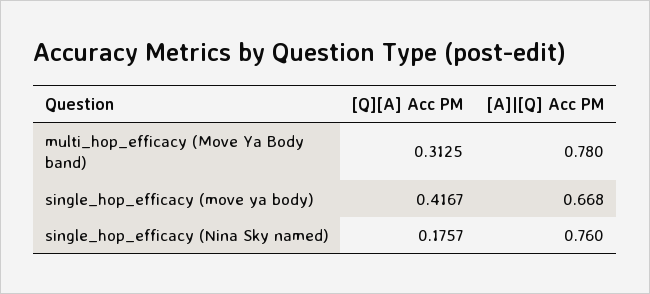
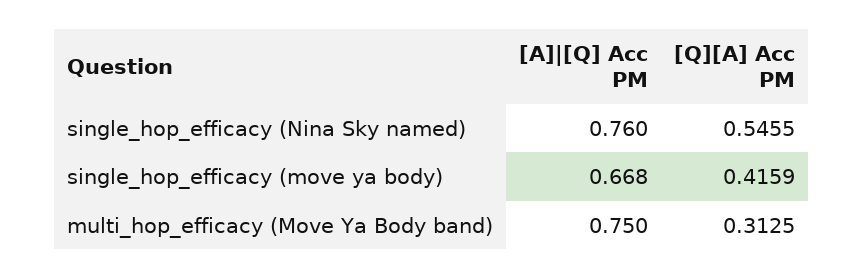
  {
    "[Q][A] Acc PM": {
      "multi_hop_efficacy (Move Ya Body band)": 0.3125,
-     "single_hop_efficacy (move ya body)": 0.4167,
+     "single_hop_efficacy (move ya body)": 0.4159,
-     "single_hop_efficacy (Nina Sky named)": 0.1757
+     "single_hop_efficacy (Nina Sky named)": 0.5455
    },
    "[A]|[Q] Acc PM": {
-     "multi_hop_efficacy (Move Ya Body band)": 0.78,
+     "multi_hop_efficacy (Move Ya Body band)": 0.75,
      "single_hop_efficacy (move ya body)": 0.668,
      "single_hop_efficacy (Nina Sky named)": 0.76
    }
  }

